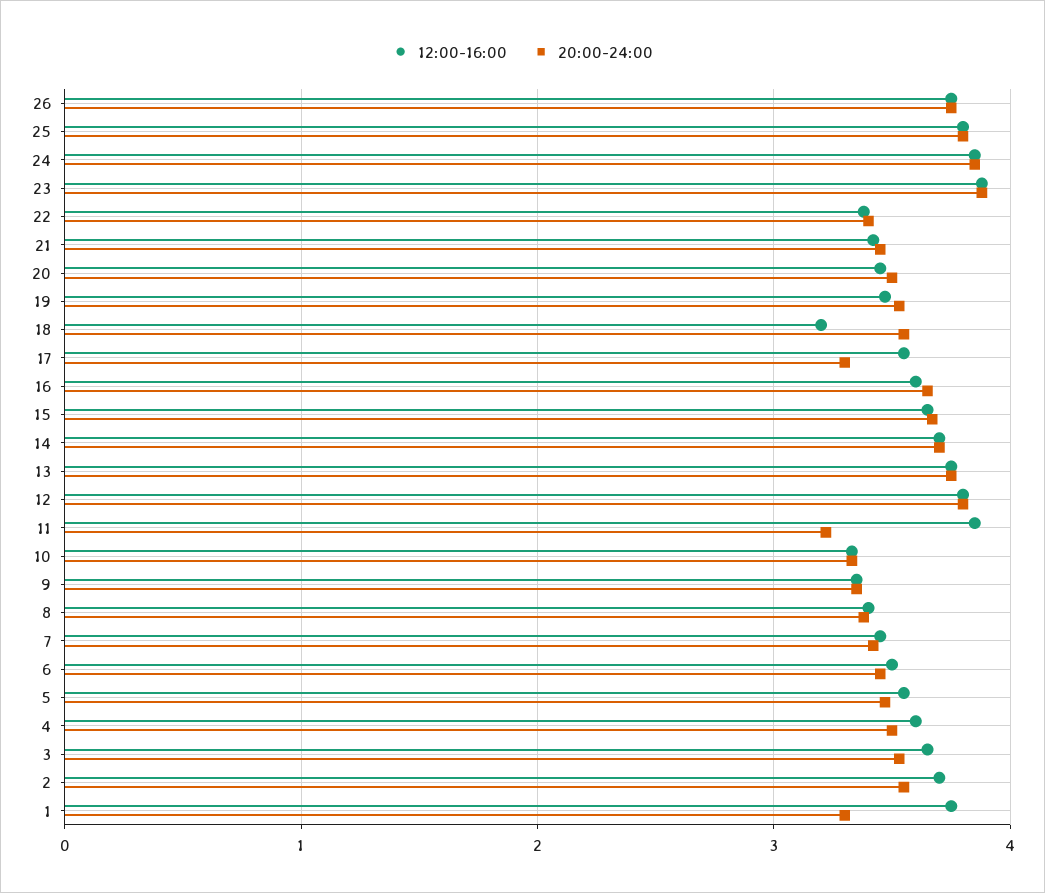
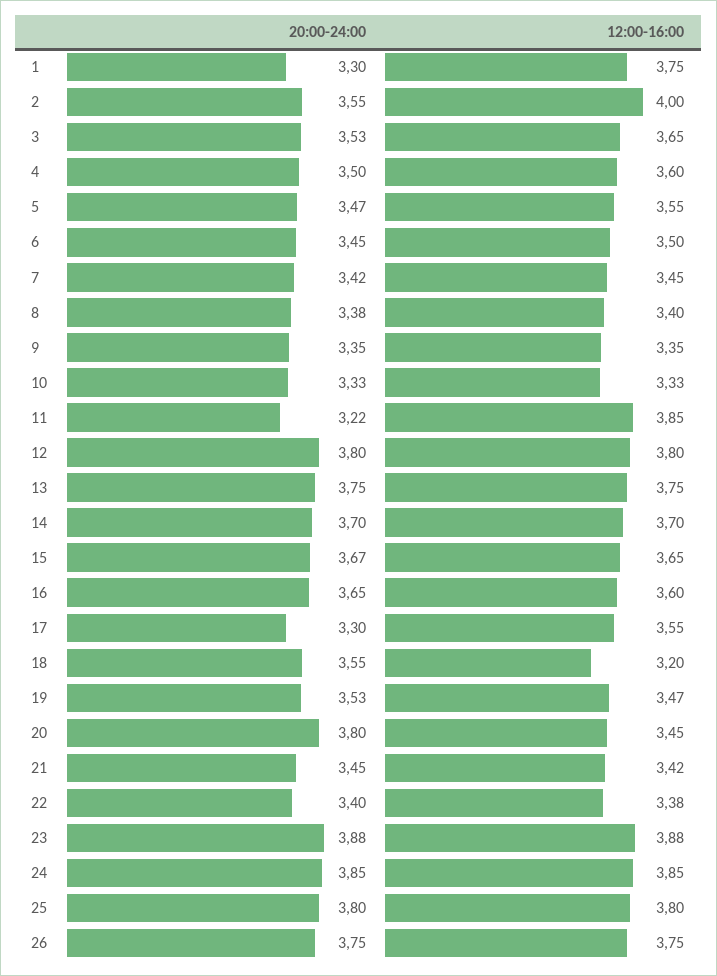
  {
    "12:00-16:00": {
      "26": 3.75,
      "25": 3.8,
      "24": 3.85,
      "23": 3.88,
      "22": 3.38,
      "21": 3.42,
      "20": 3.45,
      "19": 3.47,
      "18": 3.2,
      "17": 3.55,
      "16": 3.6,
      "15": 3.65,
      "14": 3.7,
      "13": 3.75,
      "12": 3.8,
      "11": 3.85,
      "10": 3.33,
      "9": 3.35,
      "8": 3.4,
      "7": 3.45,
      "6": 3.5,
      "5": 3.55,
      "4": 3.6,
      "3": 3.65,
-     "2": 3.7,
+     "2": 4,
      "1": 3.75
    },
    "20:00-24:00": {
      "26": 3.75,
      "25": 3.8,
      "24": 3.85,
      "23": 3.88,
      "22": 3.4,
      "21": 3.45,
-     "20": 3.5,
+     "20": 3.8,
      "19": 3.53,
      "18": 3.55,
      "17": 3.3,
      "16": 3.65,
      "15": 3.67,
      "14": 3.7,
      "13": 3.75,
      "12": 3.8,
      "11": 3.22,
      "10": 3.33,
      "9": 3.35,
      "8": 3.38,
      "7": 3.42,
      "6": 3.45,
      "5": 3.47,
      "4": 3.5,
      "3": 3.53,
      "2": 3.55,
      "1": 3.3
    }
  }

